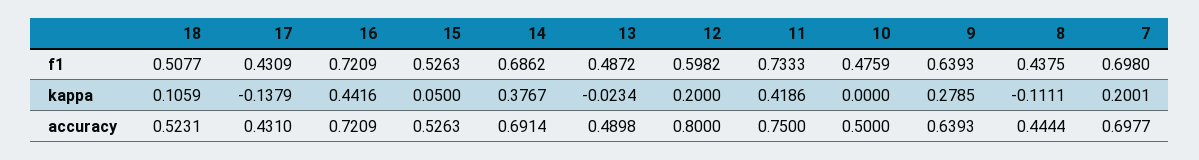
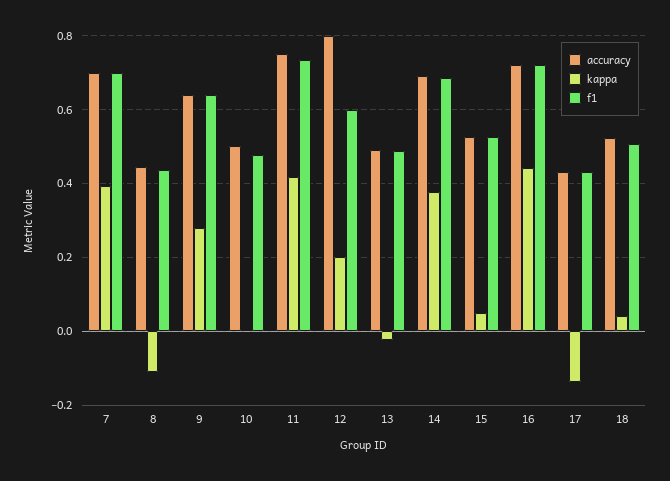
  {
    "f1": {
      "18": 0.5077,
      "17": 0.4309,
      "16": 0.7209,
      "15": 0.5263,
      "14": 0.6862,
      "13": 0.4872,
      "12": 0.5982,
      "11": 0.7333,
      "10": 0.4759,
      "9": 0.6393,
      "8": 0.4375,
      "7": 0.698
    },
    "kappa": {
-     "18": 0.1059,
+     "18": 0.04,
      "17": -0.1379,
      "16": 0.4416,
      "15": 0.05,
      "14": 0.3767,
      "13": -0.0234,
      "12": 0.2,
      "11": 0.4186,
      "10": 0,
      "9": 0.2785,
      "8": -0.1111,
-     "7": 0.2001
+     "7": 0.4
    },
    "accuracy": {
      "18": 0.5231,
      "17": 0.431,
      "16": 0.7209,
      "15": 0.5263,
      "14": 0.6914,
      "13": 0.4898,
      "12": 0.8,
      "11": 0.75,
      "10": 0.5,
      "9": 0.6393,
      "8": 0.4444,
      "7": 0.6977
    }
  }

